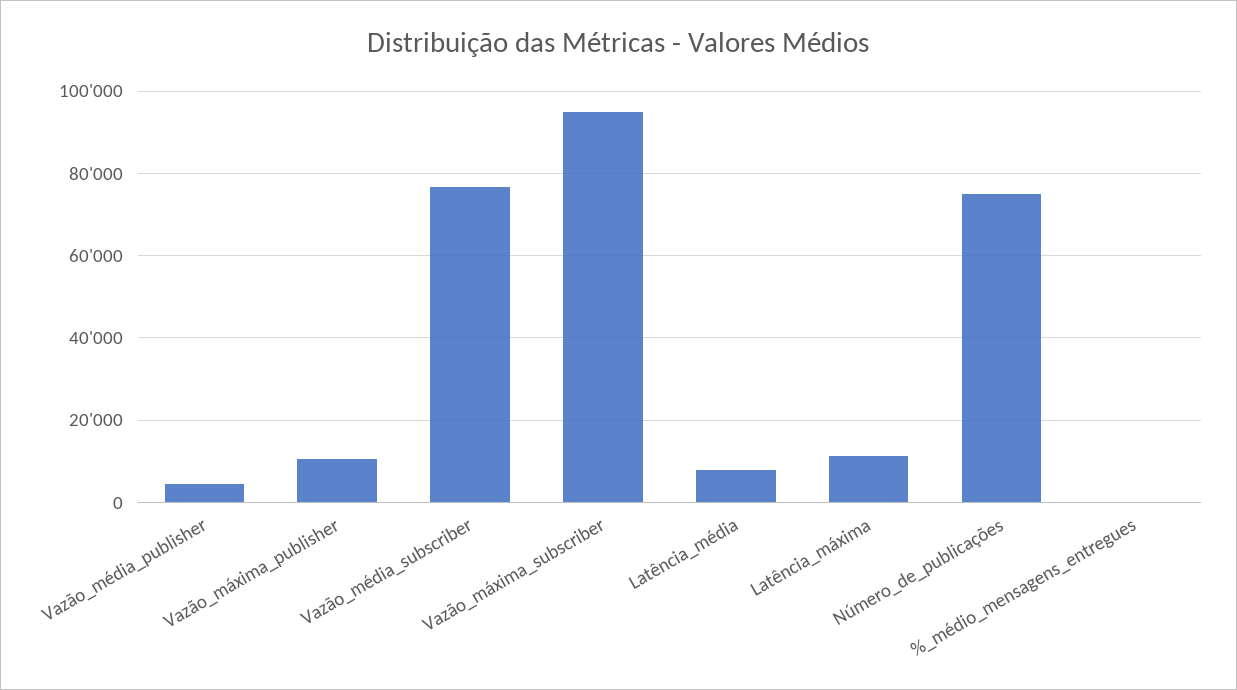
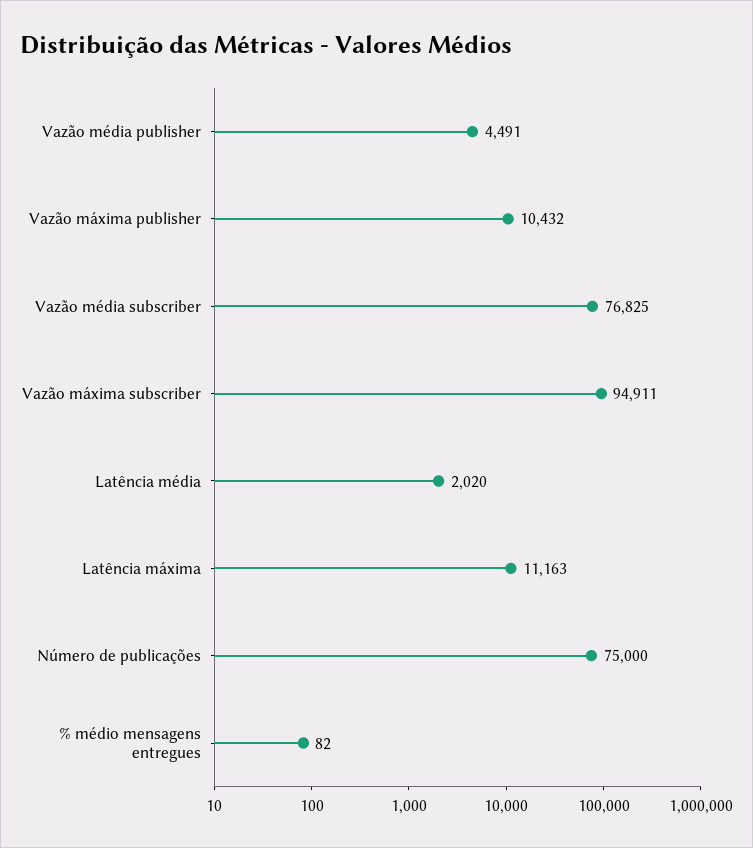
  {
    "Vazão_média_publisher": 4491,
    "Vazão_máxima_publisher": 10432,
    "Vazão_média_subscriber": 76825,
    "Vazão_máxima_subscriber": 94911,
-   "Latência_média": 8000,
+   "Latência_média": 2020,
    "Latência_máxima": 11163,
    "Número_de_publicações": 75000,
    "%_médio_mensagens_entregues": 82
  }

